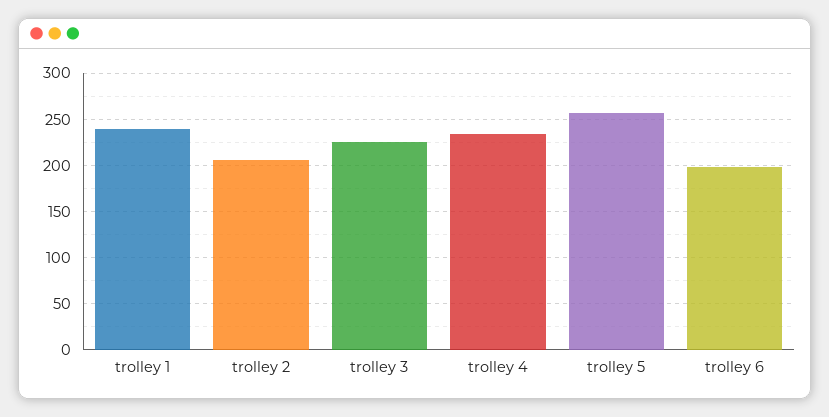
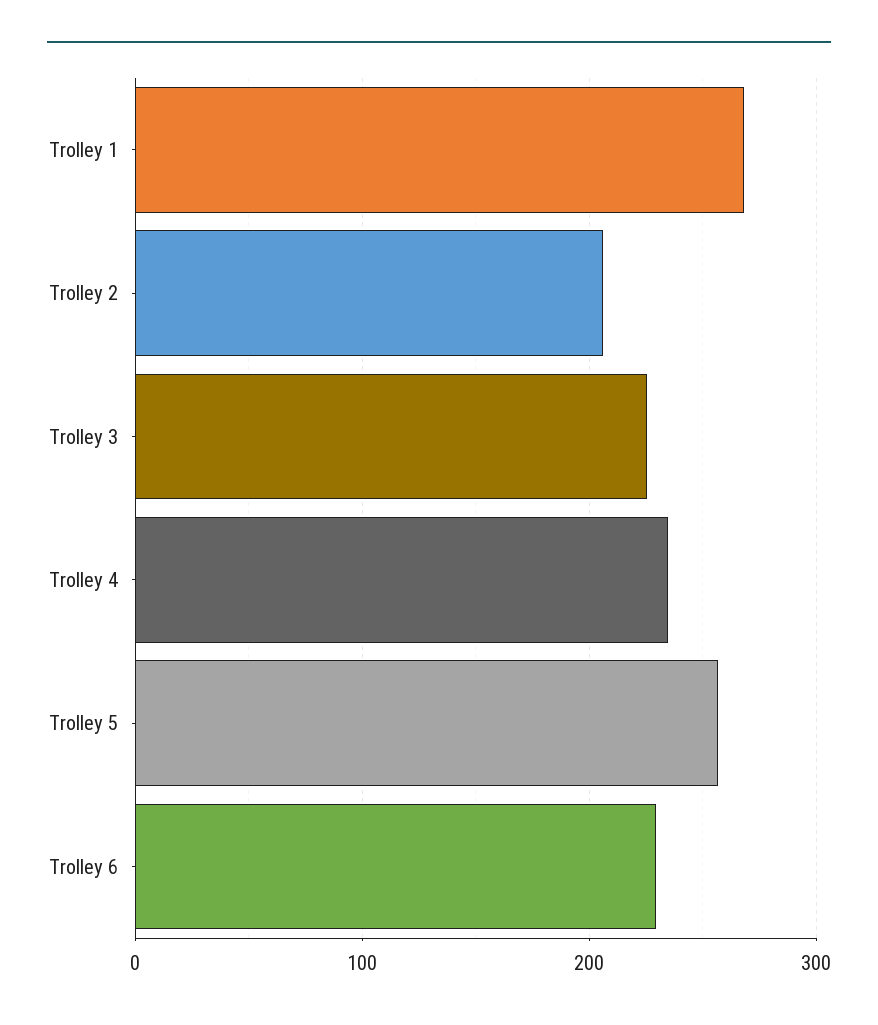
  {
-   "trolley 1": 240,
+   "trolley 1": 270,
    "trolley 2": 210,
    "trolley 3": 230,
    "trolley 4": 230,
    "trolley 5": 260,
-   "trolley 6": 200
+   "trolley 6": 230
  }

